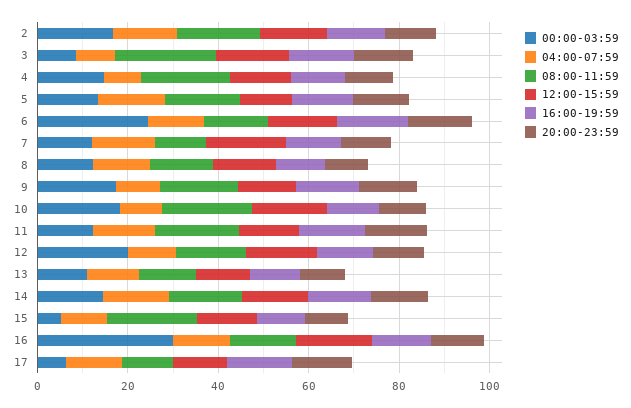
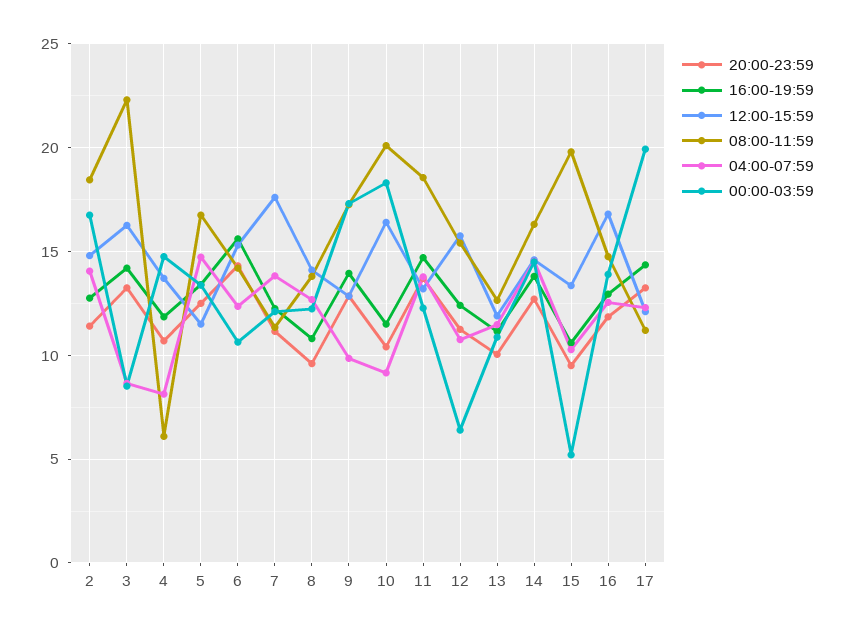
  {
    "00:00-03:59": {
      "2": 17,
      "3": 8.5,
      "4": 15,
      "5": 13.5,
-     "6": 25,
+     "6": 10.5,
      "7": 12,
      "8": 12,
      "9": 17.5,
      "10": 18.5,
      "11": 12.5,
-     "12": 20,
+     "12": 6.5,
      "13": 11,
      "14": 14.5,
      "15": 5,
-     "16": 30,
+     "16": 14,
-     "17": 5
+     "17": 20
    },
    "04:00-07:59": {
      "2": 14,
      "3": 8.5,
      "4": 8,
      "5": 14.5,
      "6": 12.5,
      "7": 14,
      "8": 12.5,
      "9": 10,
      "10": 9,
      "11": 14,
      "12": 11,
      "13": 11.5,
      "14": 14.5,
      "15": 10.5,
      "16": 12.5,
      "17": 12.5
    },
    "08:00-11:59": {
      "2": 18.5,
      "3": 22.5,
-     "4": 20,
+     "4": 6,
      "5": 17,
      "6": 14,
      "7": 11.5,
      "8": 14,
      "9": 17.5,
      "10": 20,
      "11": 18.5,
      "12": 15.5,
      "13": 12.5,
      "14": 16.5,
      "15": 20,
      "16": 15,
      "17": 11
    },
    "12:00-15:59": {
      "2": 15,
      "3": 16.5,
      "4": 13.5,
      "5": 11.5,
      "6": 15.5,
      "7": 17.5,
      "8": 14,
      "9": 13,
      "10": 16.5,
      "11": 13,
      "12": 16,
      "13": 12,
      "14": 14.5,
      "15": 13.5,
      "16": 17,
      "17": 12
    },
    "16:00-19:59": {
      "2": 13,
      "3": 14,
      "4": 12,
      "5": 13.5,
      "6": 15.5,
      "7": 12.5,
      "8": 11,
      "9": 14,
      "10": 11.5,
      "11": 14.5,
      "12": 12.5,
      "13": 11,
      "14": 14,
      "15": 10.5,
      "16": 13,
      "17": 14.5
    },
    "20:00-23:59": {
      "2": 11.5,
      "3": 13.5,
      "4": 10.5,
      "5": 12.5,
      "6": 14.5,
      "7": 11,
      "8": 9.5,
      "9": 13,
      "10": 10.5,
      "11": 13.5,
      "12": 11.5,
      "13": 10,
      "14": 12.5,
      "15": 9.5,
      "16": 12,
      "17": 13.5
    }
  }

